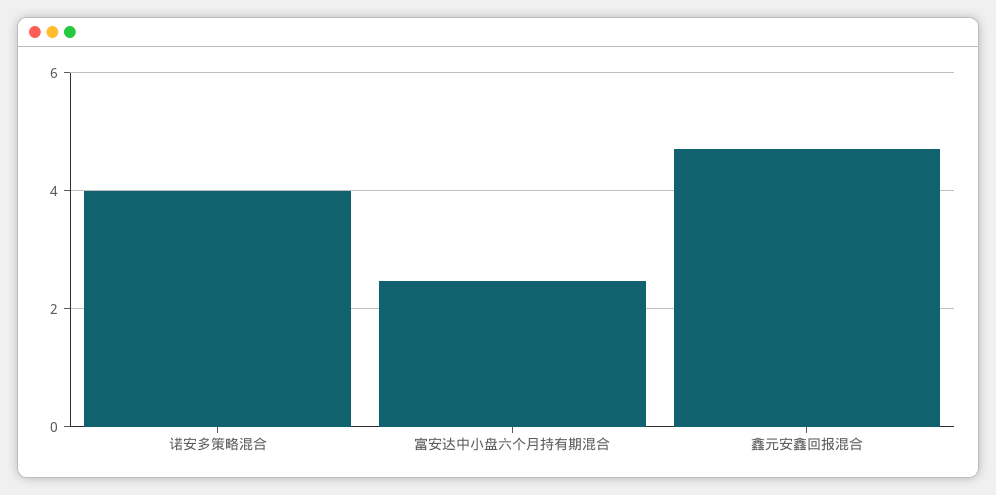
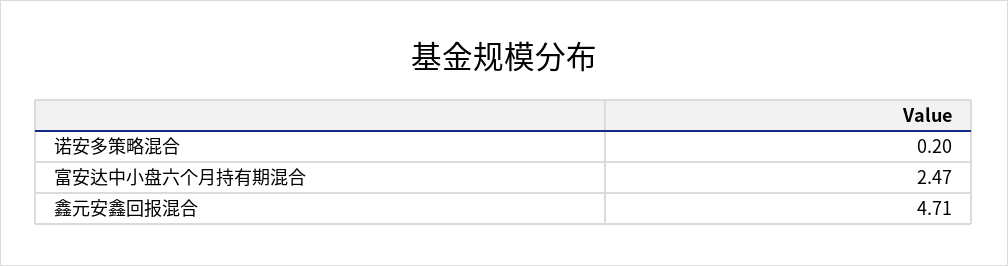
  {
-   "诺安多策略混合": 4,
+   "诺安多策略混合": 0.2,
    "富安达中小盘六个月持有期混合": 2.47,
    "鑫元安鑫回报混合": 4.71
  }

